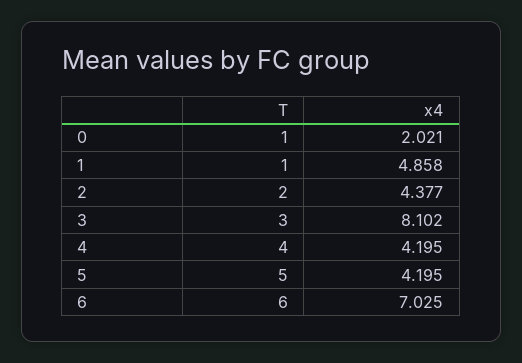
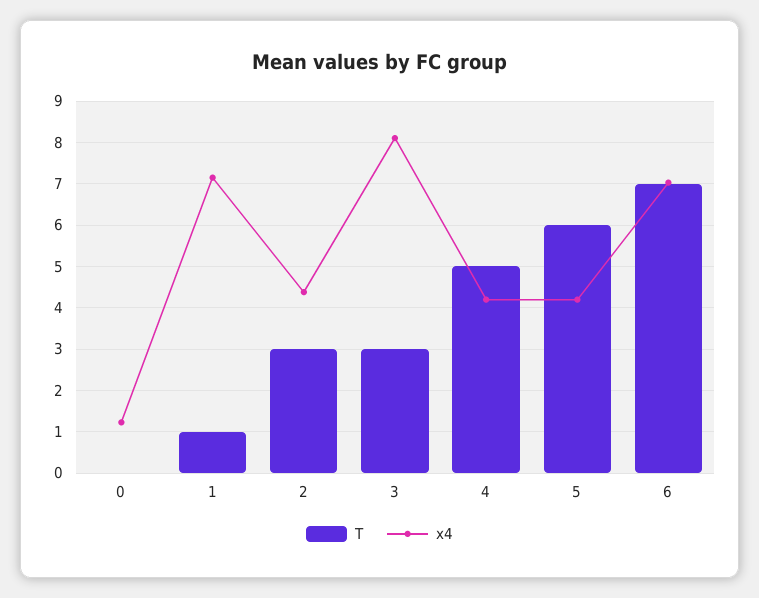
  {
    "T": {
-     "0": 1,
+     "0": 0,
      "1": 1,
-     "2": 2,
+     "2": 3,
      "3": 3,
-     "4": 4,
+     "4": 5,
-     "5": 5,
+     "5": 6,
-     "6": 6
+     "6": 7
    },
    "x4": {
-     "0": 2.021,
+     "0": 1.2,
-     "1": 4.858,
+     "1": 7.2,
      "2": 4.377,
      "3": 8.102,
      "4": 4.195,
      "5": 4.195,
      "6": 7.025
    }
  }

